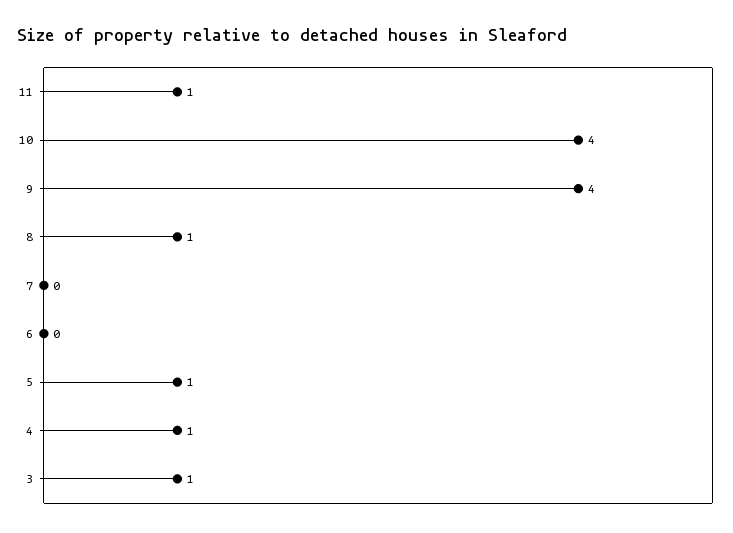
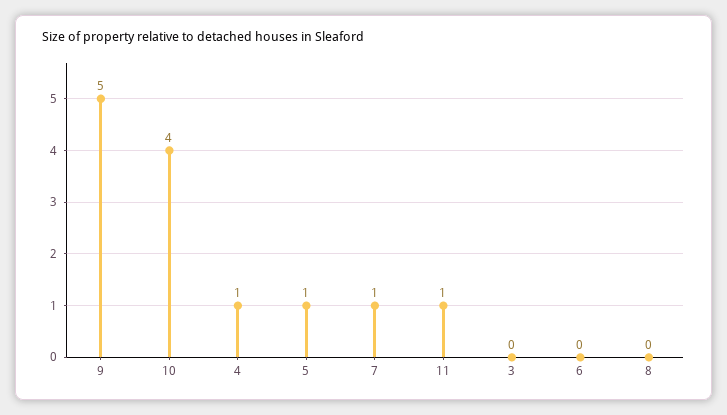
  {
    "11": 1,
    "10": 4,
-   "9": 4,
+   "9": 5,
-   "8": 1,
+   "8": 0,
-   "7": 0,
+   "7": 1,
    "6": 0,
    "5": 1,
    "4": 1,
-   "3": 1
+   "3": 0
  }

